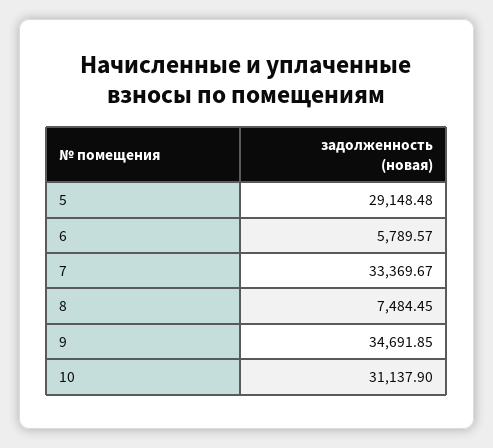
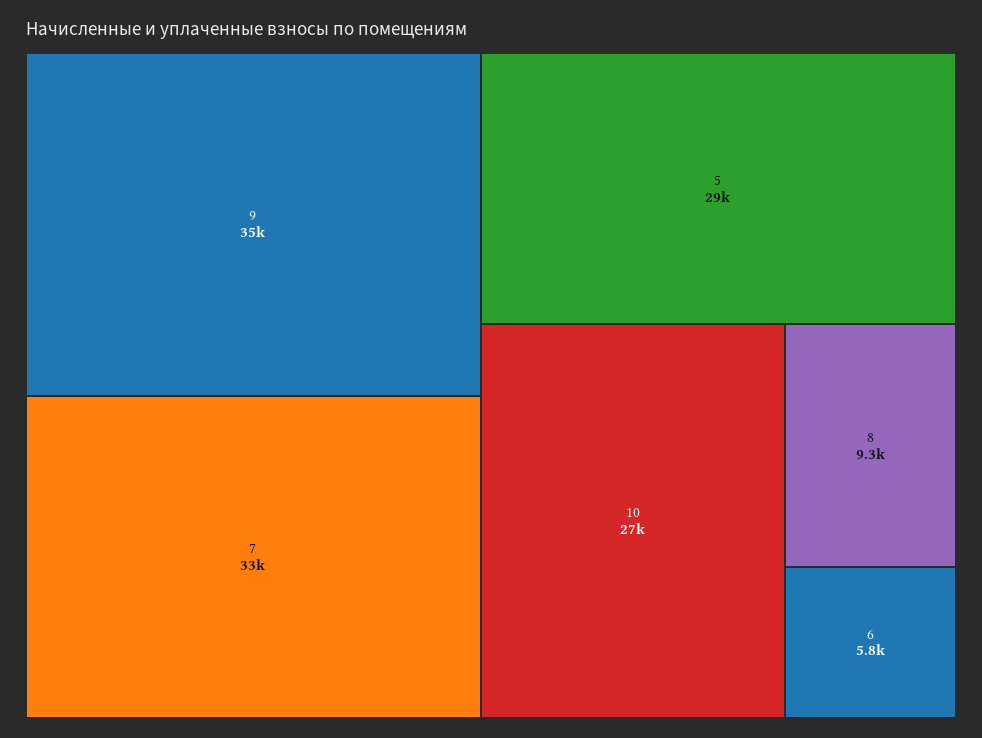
  {
    "5": 29148.48,
    "6": 5789.57,
    "7": 33369.67,
-   "8": 7484.45,
+   "8": 9300,
    "9": 34691.85,
-   "10": 31137.9
+   "10": 27000
  }

